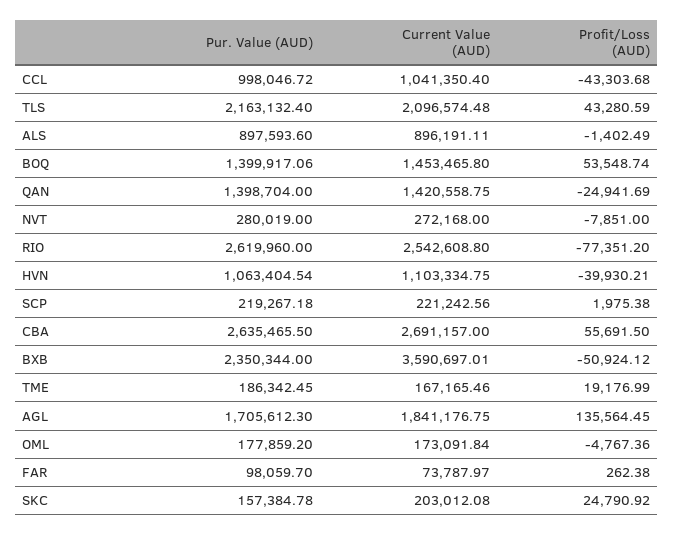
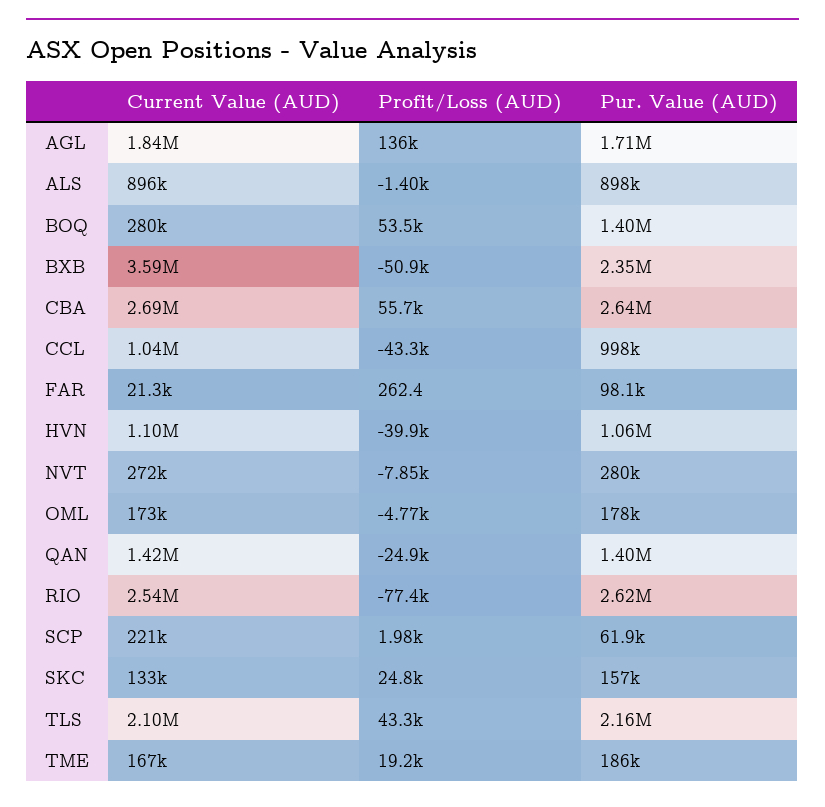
  {
    "Pur. Value (AUD)": {
      "CCL": 998046.72,
      "TLS": 2163132.4,
      "ALS": 897593.6,
      "BOQ": 1399917.06,
      "QAN": 1398704,
      "NVT": 280019,
      "RIO": 2619960,
      "HVN": 1063404.54,
-     "SCP": 219267.18,
+     "SCP": 61900,
      "CBA": 2635465.5,
      "BXB": 2350344,
      "TME": 186342.45,
      "AGL": 1705612.3,
      "OML": 177859.2,
      "FAR": 98059.7,
      "SKC": 157384.78
    },
    "Current Value (AUD)": {
      "CCL": 1041350.4,
      "TLS": 2096574.48,
      "ALS": 896191.11,
-     "BOQ": 1453465.8,
+     "BOQ": 280000,
      "QAN": 1420558.75,
      "NVT": 272168,
      "RIO": 2542608.8,
      "HVN": 1103334.75,
      "SCP": 221242.56,
      "CBA": 2691157,
      "BXB": 3590697.01,
      "TME": 167165.46,
      "AGL": 1841176.75,
      "OML": 173091.84,
-     "FAR": 73787.97,
+     "FAR": 21300,
-     "SKC": 203012.08
+     "SKC": 133000
    },
    "Profit/Loss (AUD)": {
      "CCL": -43303.68,
      "TLS": 43280.59,
      "ALS": -1402.49,
      "BOQ": 53548.74,
      "QAN": -24941.69,
      "NVT": -7851,
      "RIO": -77351.2,
      "HVN": -39930.21,
      "SCP": 1975.38,
      "CBA": 55691.5,
      "BXB": -50924.12,
      "TME": 19176.99,
      "AGL": 135564.45,
      "OML": -4767.36,
      "FAR": 262.38,
      "SKC": 24790.92
    }
  }

